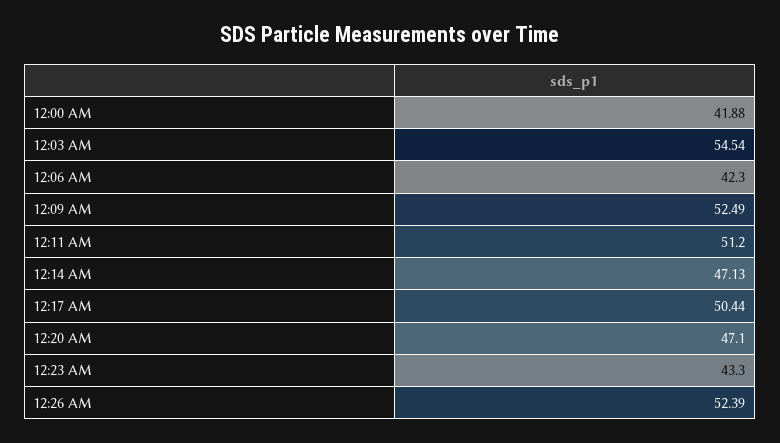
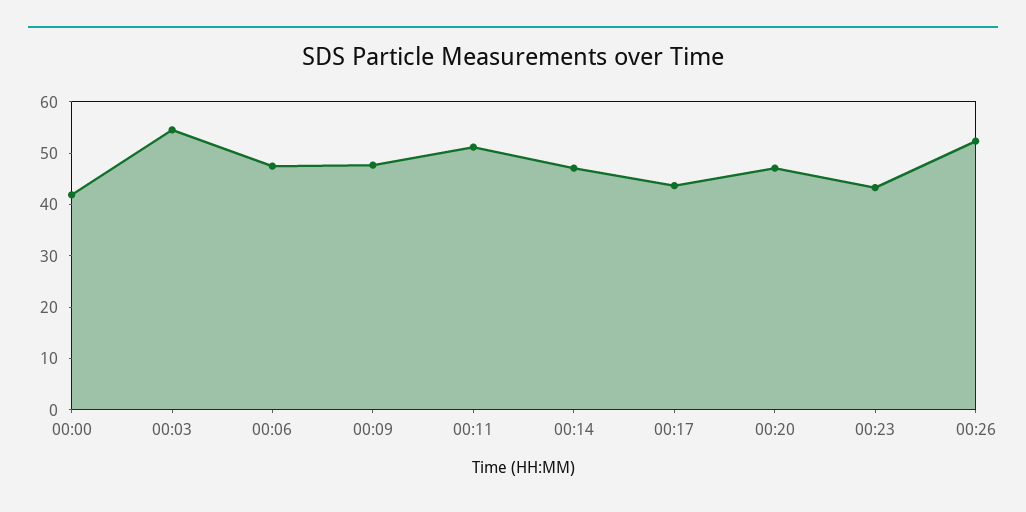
  {
    "12:00 AM": 41.88,
    "12:03 AM": 54.54,
-   "12:06 AM": 42.3,
+   "12:06 AM": 48,
-   "12:09 AM": 52.49,
+   "12:09 AM": 48,
    "12:11 AM": 51.2,
    "12:14 AM": 47.13,
-   "12:17 AM": 50.44,
+   "12:17 AM": 44,
    "12:20 AM": 47.1,
    "12:23 AM": 43.3,
    "12:26 AM": 52.39
  }

